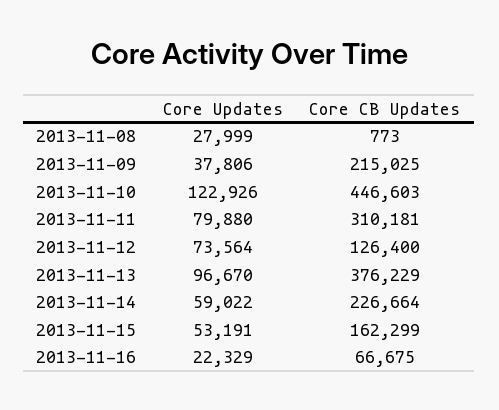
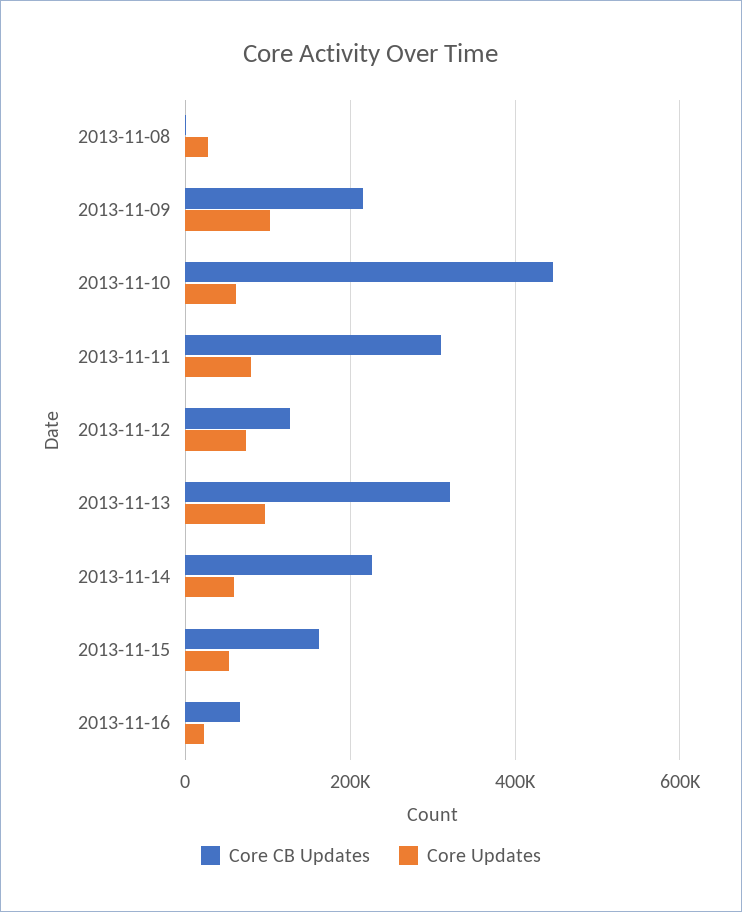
  {
    "Core Updates": {
      "2013-11-08": 27999,
-     "2013-11-09": 37806,
+     "2013-11-09": 100000,
-     "2013-11-10": 122926,
+     "2013-11-10": 60000,
      "2013-11-11": 79880,
      "2013-11-12": 73564,
      "2013-11-13": 96670,
      "2013-11-14": 59022,
      "2013-11-15": 53191,
      "2013-11-16": 22329
    },
    "Core CB Updates": {
      "2013-11-08": 773,
      "2013-11-09": 215025,
      "2013-11-10": 446603,
      "2013-11-11": 310181,
      "2013-11-12": 126400,
-     "2013-11-13": 376229,
+     "2013-11-13": 320000,
      "2013-11-14": 226664,
      "2013-11-15": 162299,
      "2013-11-16": 66675
    }
  }

